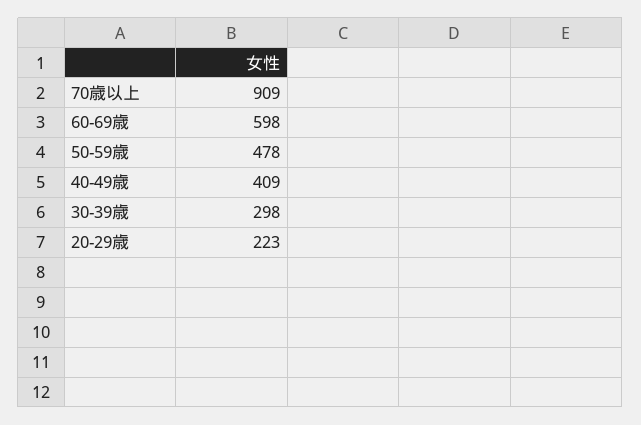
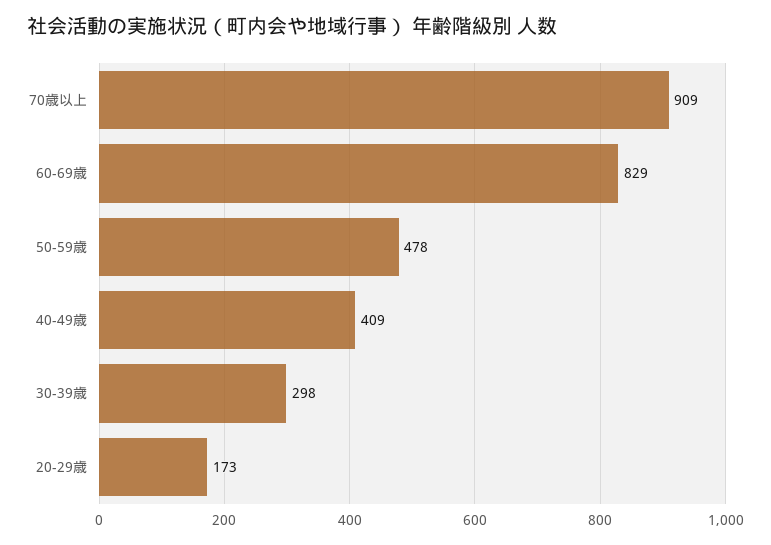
  {
    "70歳以上": 909,
-   "60-69歳": 598,
+   "60-69歳": 829,
    "50-59歳": 478,
    "40-49歳": 409,
    "30-39歳": 298,
-   "20-29歳": 223
+   "20-29歳": 173
  }

